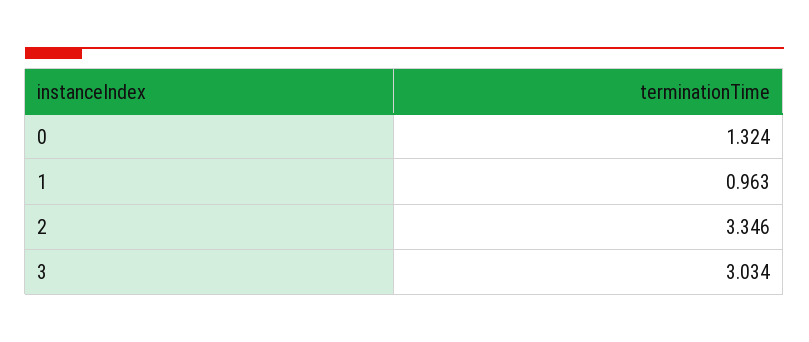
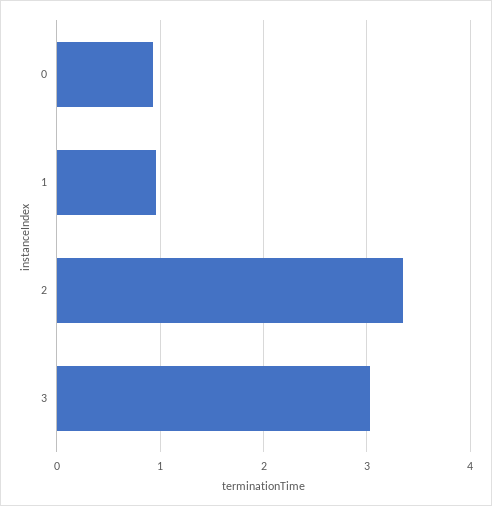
  {
-   "0": 1.324,
+   "0": 0.9,
    "1": 0.963,
    "2": 3.346,
    "3": 3.034
  }

